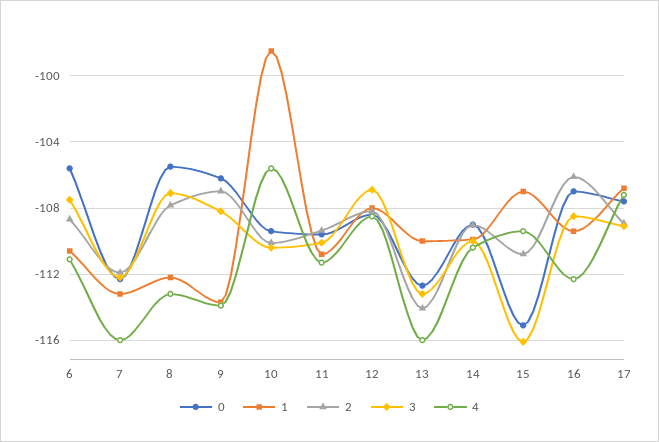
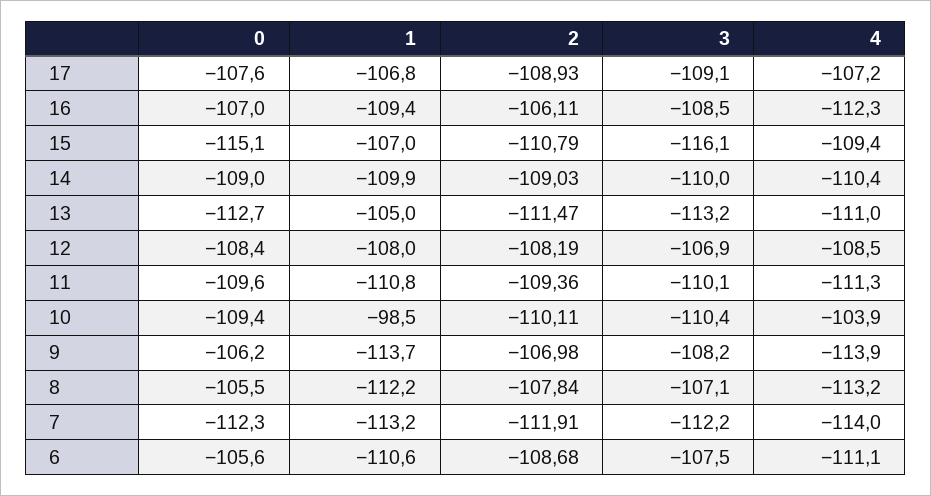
  {
    "0": {
      "6": -105.6,
      "7": -112.3,
      "8": -105.5,
      "9": -106.2,
      "10": -109.4,
      "11": -109.6,
      "12": -108.4,
      "13": -112.7,
      "14": -109,
      "15": -115.1,
      "16": -107,
      "17": -107.6
    },
    "1": {
      "6": -110.6,
      "7": -113.2,
      "8": -112.2,
      "9": -113.7,
      "10": -98.5,
      "11": -110.8,
      "12": -108,
-     "13": -110,
+     "13": -105,
      "14": -109.9,
      "15": -107,
      "16": -109.4,
      "17": -106.8
    },
    "2": {
      "6": -108.68,
      "7": -111.91,
      "8": -107.84,
      "9": -106.98,
      "10": -110.11,
      "11": -109.36,
      "12": -108.19,
-     "13": -114,
+     "13": -111.47,
      "14": -109.03,
      "15": -110.79,
      "16": -106.11,
      "17": -108.93
    },
    "3": {
      "6": -107.5,
      "7": -112.2,
      "8": -107.1,
      "9": -108.2,
      "10": -110.4,
      "11": -110.1,
      "12": -106.9,
      "13": -113.2,
      "14": -110,
      "15": -116.1,
      "16": -108.5,
      "17": -109.1
    },
    "4": {
      "6": -111.1,
-     "7": -116,
+     "7": -114,
      "8": -113.2,
      "9": -113.9,
-     "10": -105.5,
+     "10": -103.9,
      "11": -111.3,
      "12": -108.5,
-     "13": -116,
+     "13": -111,
      "14": -110.4,
      "15": -109.4,
      "16": -112.3,
      "17": -107.2
    }
  }

